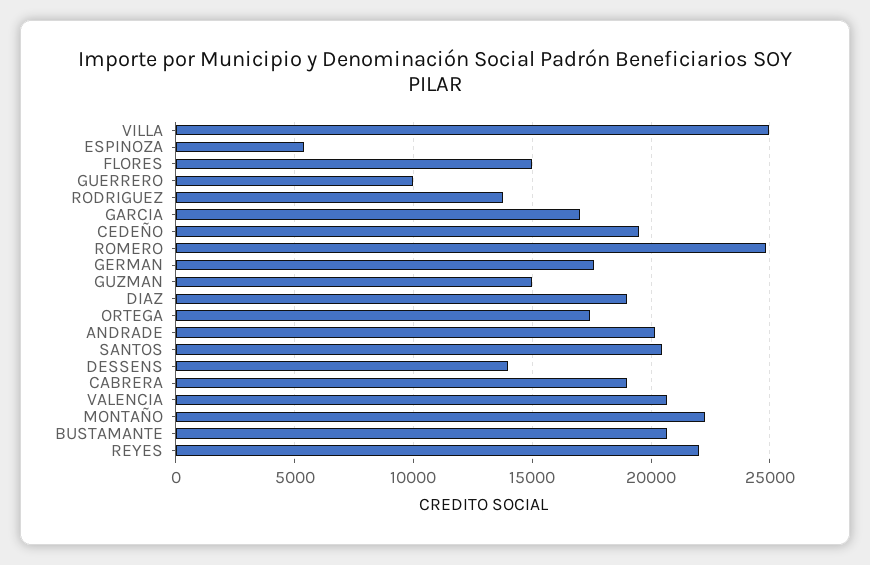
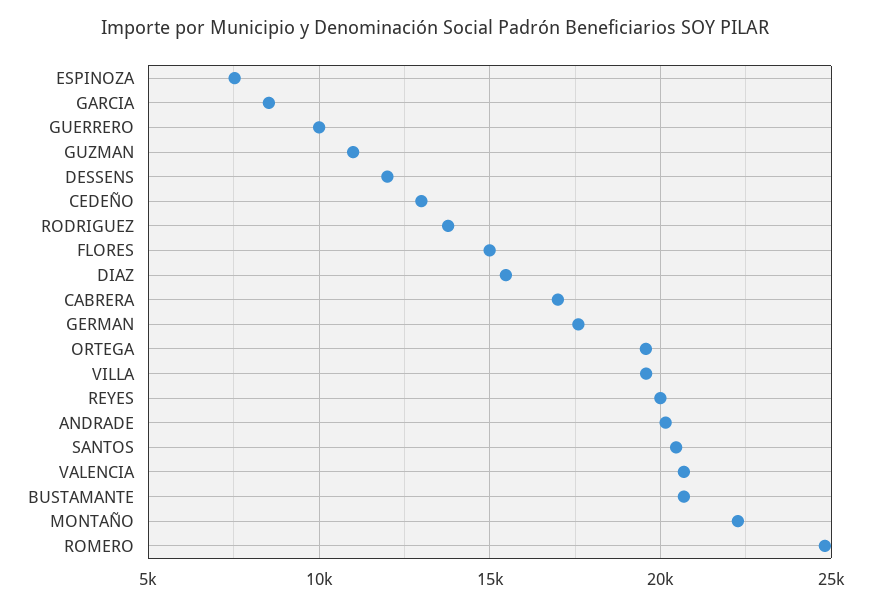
  {
-   "VILLA": 25000,
+   "VILLA": 19500,
-   "ESPINOZA": 5500,
+   "ESPINOZA": 7500,
    "FLORES": 15000,
    "GUERRERO": 10000,
    "RODRIGUEZ": 14000,
-   "GARCIA": 17000,
+   "GARCIA": 8500,
-   "CEDEÑO": 19500,
+   "CEDEÑO": 13000,
    "ROMERO": 25000,
    "GERMAN": 17500,
-   "GUZMAN": 15000,
+   "GUZMAN": 11000,
-   "DIAZ": 19000,
+   "DIAZ": 15500,
-   "ORTEGA": 17500,
+   "ORTEGA": 19500,
    "ANDRADE": 20000,
    "SANTOS": 20500,
-   "DESSENS": 14000,
+   "DESSENS": 12000,
-   "CABRERA": 19000,
+   "CABRERA": 17000,
    "VALENCIA": 20500,
    "MONTAÑO": 22500,
    "BUSTAMANTE": 20500,
-   "REYES": 22000
+   "REYES": 20000
  }

